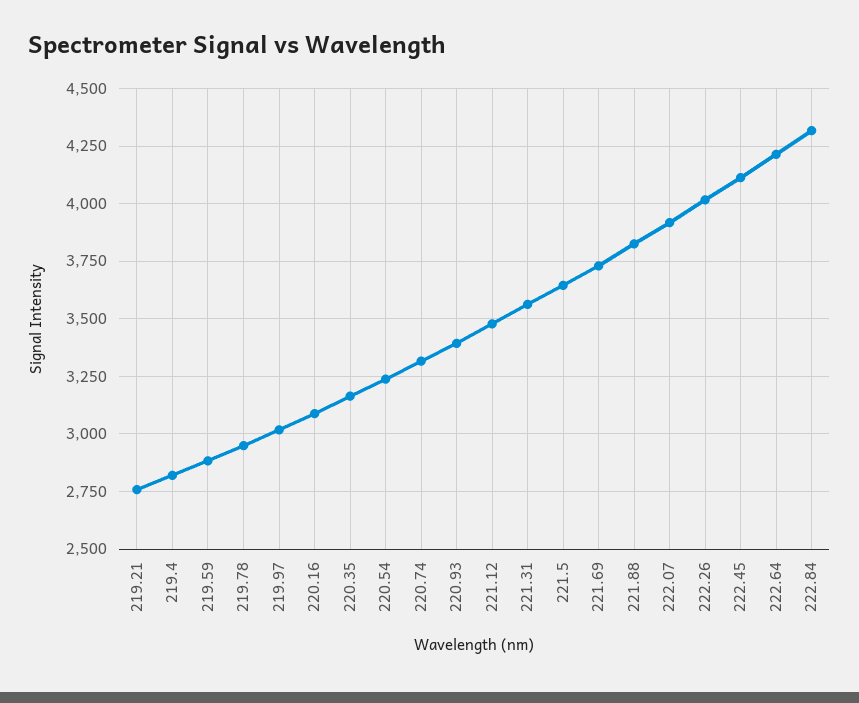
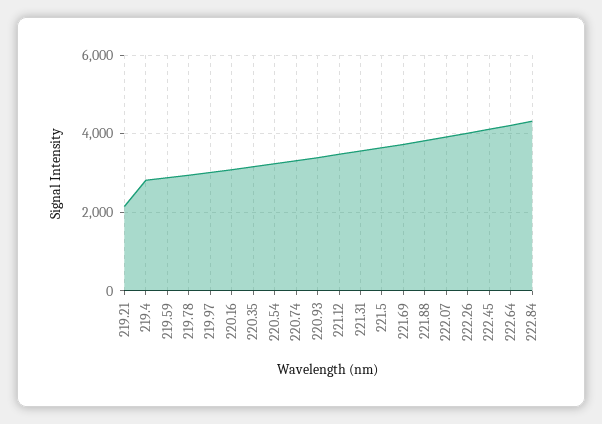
  {
-   "219.21": 2750,
+   "219.21": 2200,
    "219.4": 2800,
    "219.59": 2900,
    "219.78": 2950,
    "219.97": 3000,
    "220.16": 3100,
    "220.35": 3150,
    "220.54": 3250,
    "220.74": 3300,
    "220.93": 3400,
    "221.12": 3500,
    "221.31": 3550,
    "221.5": 3650,
    "221.69": 3750,
    "221.88": 3850,
    "222.07": 3900,
    "222.26": 4000,
    "222.45": 4100,
    "222.64": 4200,
    "222.84": 4300
  }

